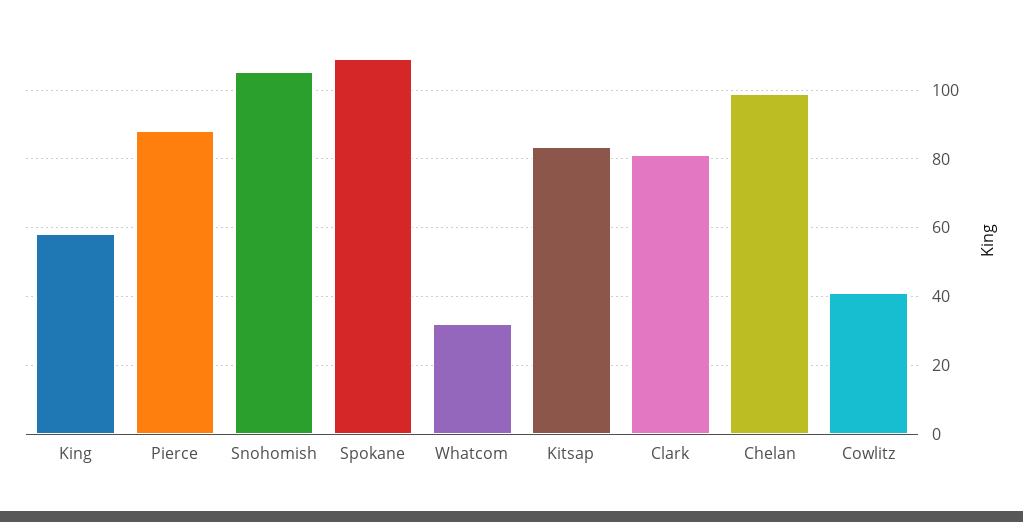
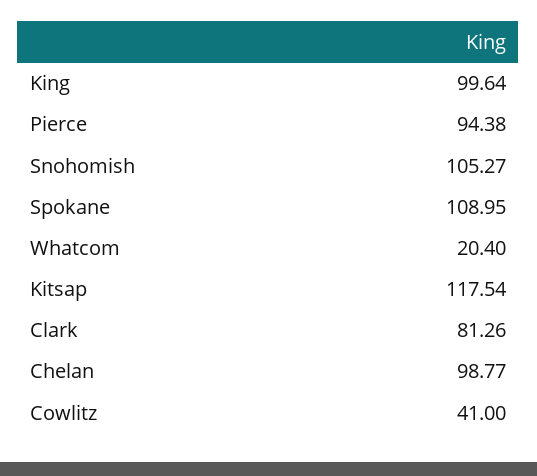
  {
-   "King": 58,
+   "King": 99.64,
-   "Pierce": 88,
+   "Pierce": 94.38,
    "Snohomish": 105.27,
    "Spokane": 108.95,
-   "Whatcom": 32,
+   "Whatcom": 20.4,
-   "Kitsap": 84,
+   "Kitsap": 117.54,
    "Clark": 81.26,
    "Chelan": 98.77,
    "Cowlitz": 41
  }

